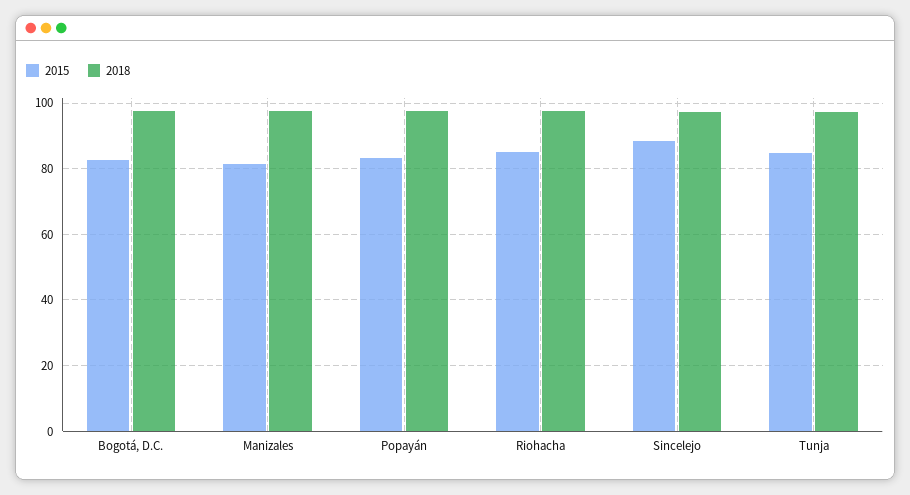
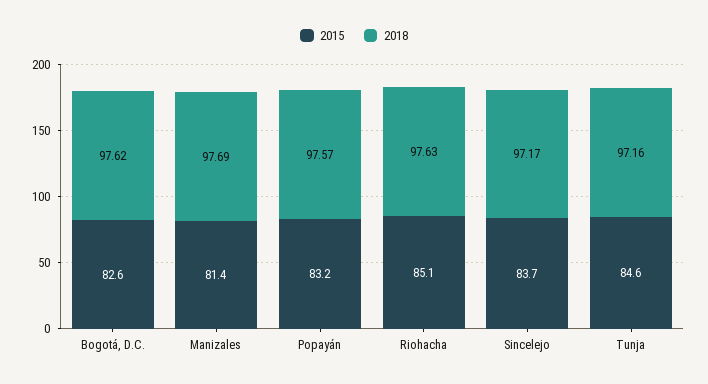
  {
    "2015": {
      "Bogotá, D.C.": 82.6,
      "Manizales": 81.4,
      "Popayán": 83.2,
      "Riohacha": 85.1,
-     "Sincelejo": 88,
+     "Sincelejo": 83.7,
      "Tunja": 84.6
    },
    "2018": {
      "Bogotá, D.C.": 97.62,
      "Manizales": 97.69,
      "Popayán": 97.57,
      "Riohacha": 97.63,
      "Sincelejo": 97.17,
      "Tunja": 97.16
    }
  }

